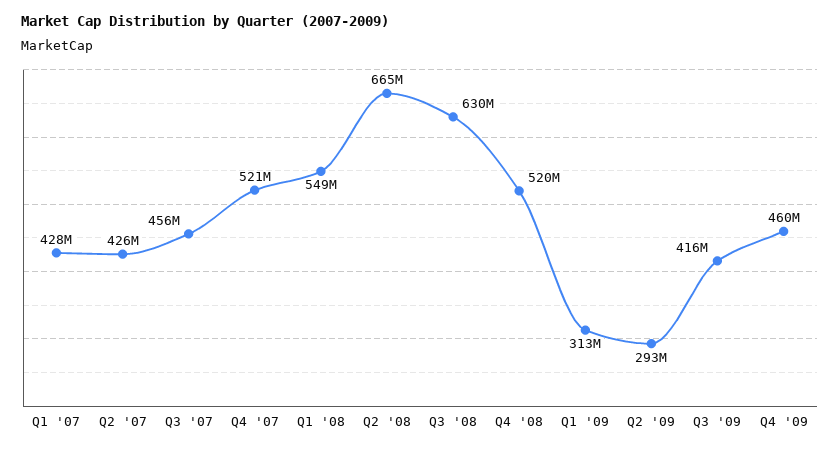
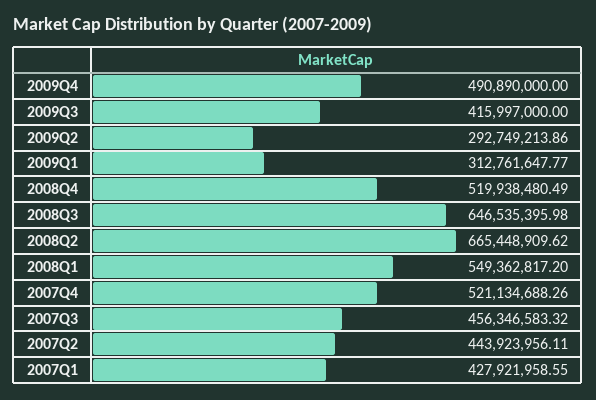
  {
    "Q1 '07": 427921958.55,
-   "Q2 '07": 426000000,
+   "Q2 '07": 443923956.11,
    "Q3 '07": 456346583.32,
    "Q4 '07": 521134688.26,
    "Q1 '08": 549362817.2,
    "Q2 '08": 665448909.62,
-   "Q3 '08": 630000000,
+   "Q3 '08": 646535395.98,
    "Q4 '08": 519938480.49,
    "Q1 '09": 312761647.77,
    "Q2 '09": 292749213.86,
    "Q3 '09": 415997000,
-   "Q4 '09": 460000000
+   "Q4 '09": 490890000
  }

